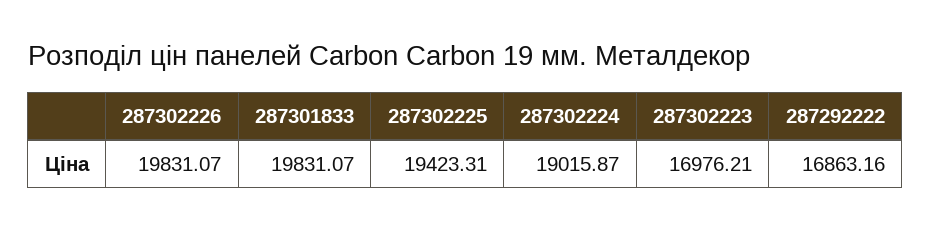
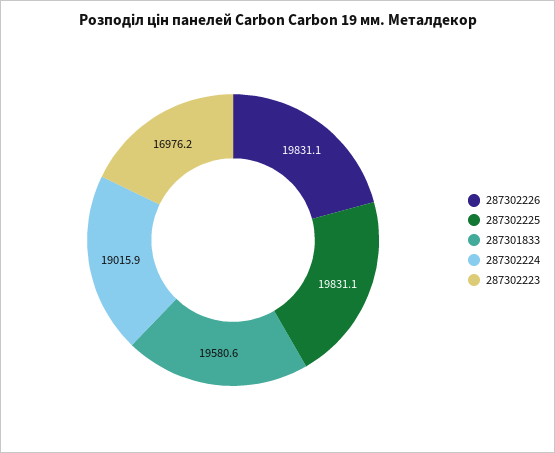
  {
    "287302226": 19831.07,
-   "287301833": 19831.07,
+   "287301833": 19580.6,
-   "287302225": 19423.31,
+   "287302225": 19831.1,
    "287302224": 19015.87,
-   "287302223": 16976.21,
+   "287302223": 16976.21
-   "287292222": 16863.16
  }

